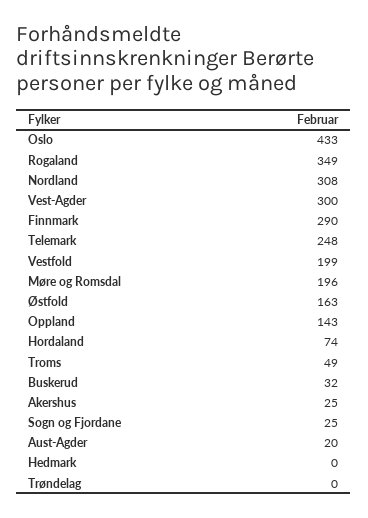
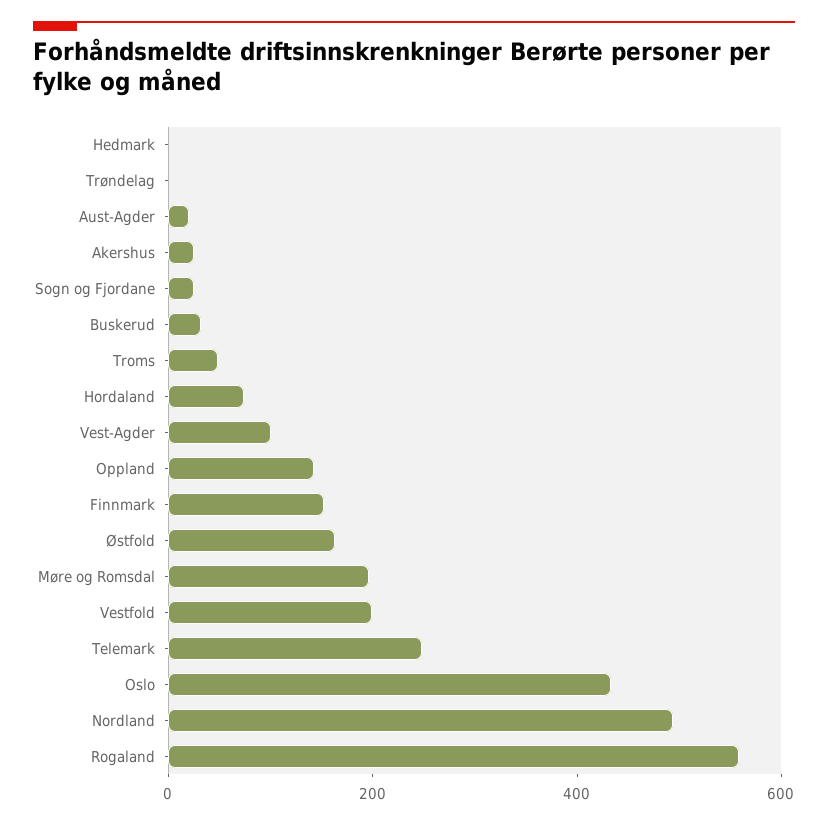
  {
    "Oslo": 433,
-   "Rogaland": 349,
+   "Rogaland": 550,
-   "Nordland": 308,
+   "Nordland": 500,
-   "Vest-Agder": 300,
+   "Vest-Agder": 100,
-   "Finnmark": 290,
+   "Finnmark": 150,
    "Telemark": 248,
    "Vestfold": 199,
    "Møre og Romsdal": 196,
    "Østfold": 163,
    "Oppland": 143,
    "Hordaland": 74,
    "Troms": 49,
    "Buskerud": 32,
    "Akershus": 25,
    "Sogn og Fjordane": 25,
    "Aust-Agder": 20,
    "Hedmark": 0,
    "Trøndelag": 0
  }

